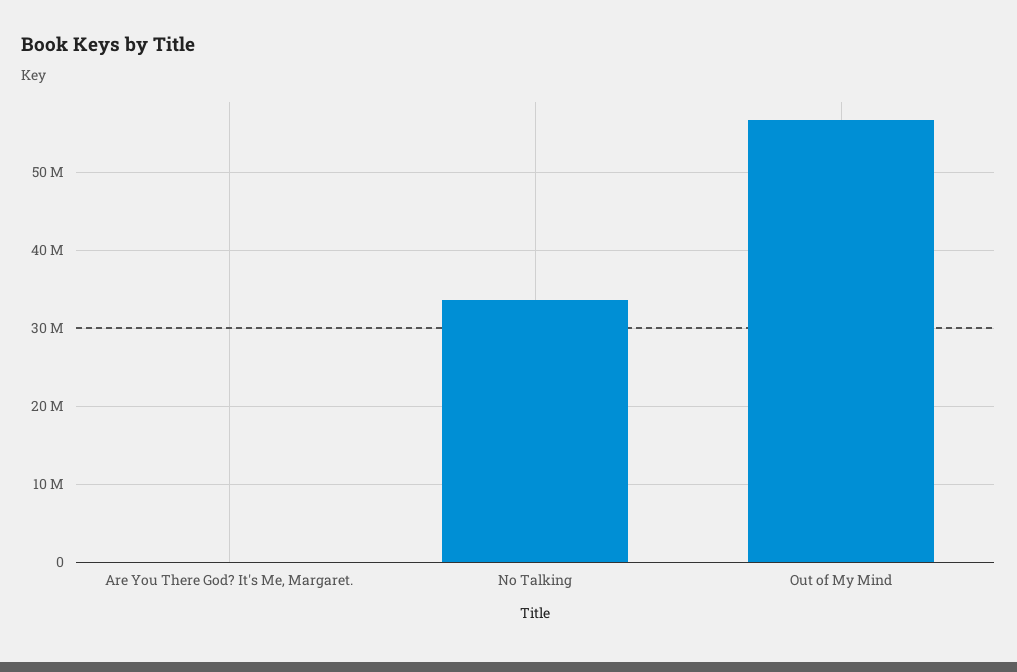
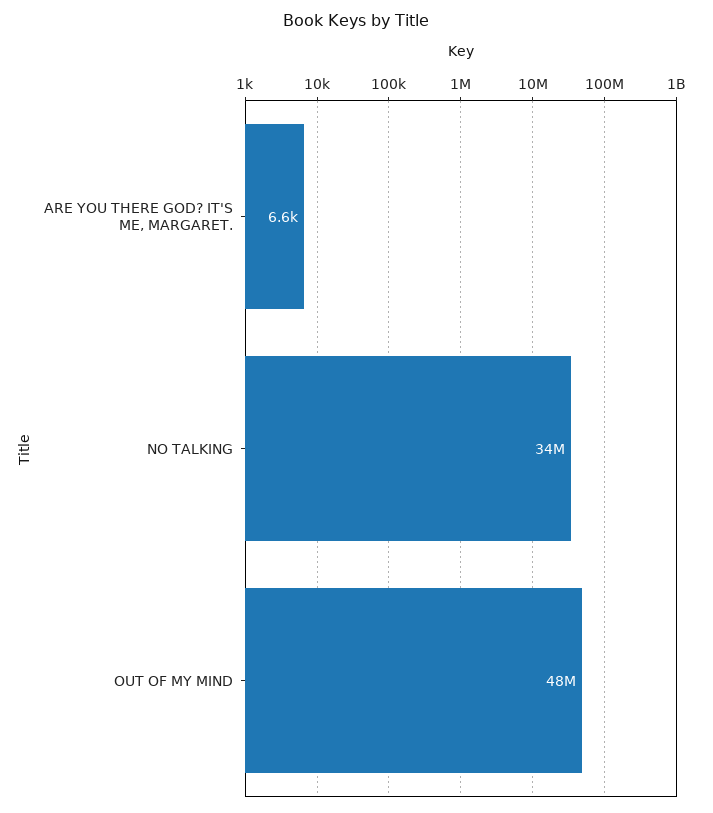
  {
    "Are You There God? It's Me, Margaret.": 6600,
    "No Talking": 34000000,
-   "Out of My Mind": 57000000
+   "Out of My Mind": 48000000
  }

